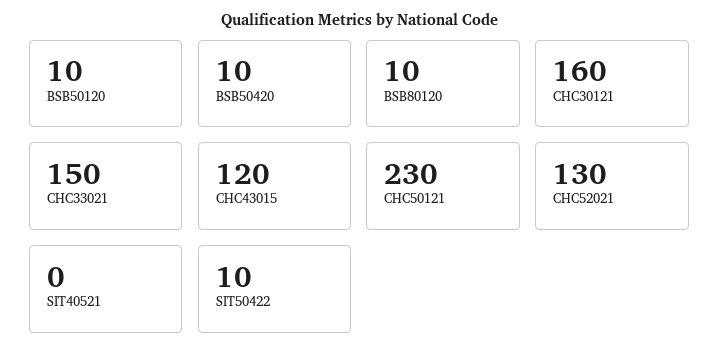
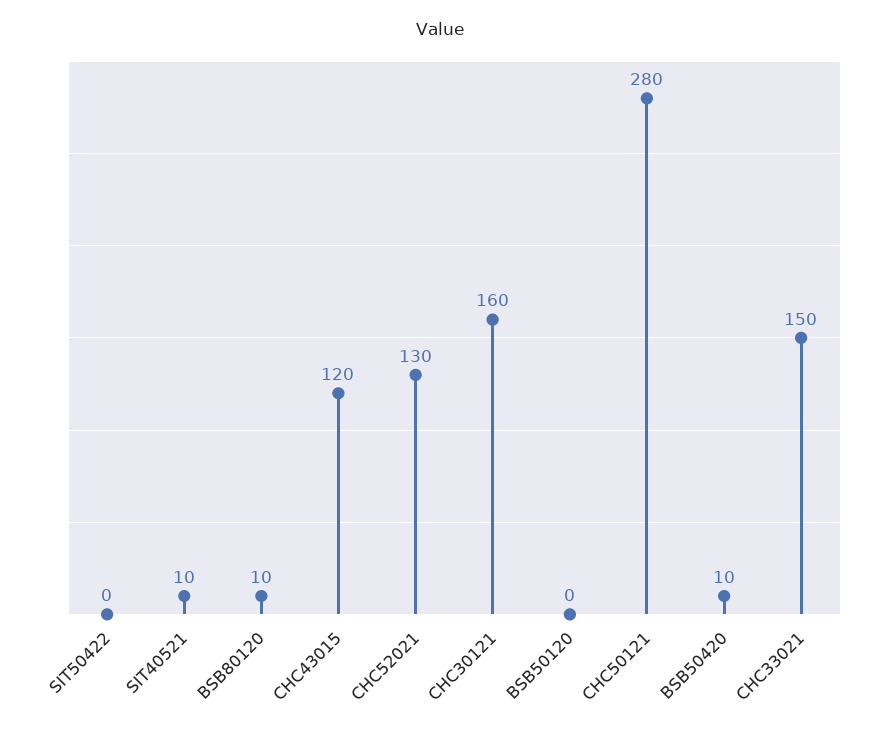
  {
-   "BSB50120": 10,
+   "BSB50120": 0,
    "BSB50420": 10,
    "BSB80120": 10,
    "CHC30121": 160,
    "CHC33021": 150,
    "CHC43015": 120,
-   "CHC50121": 230,
+   "CHC50121": 280,
    "CHC52021": 130,
-   "SIT40521": 0,
+   "SIT40521": 10,
-   "SIT50422": 10
+   "SIT50422": 0
  }

